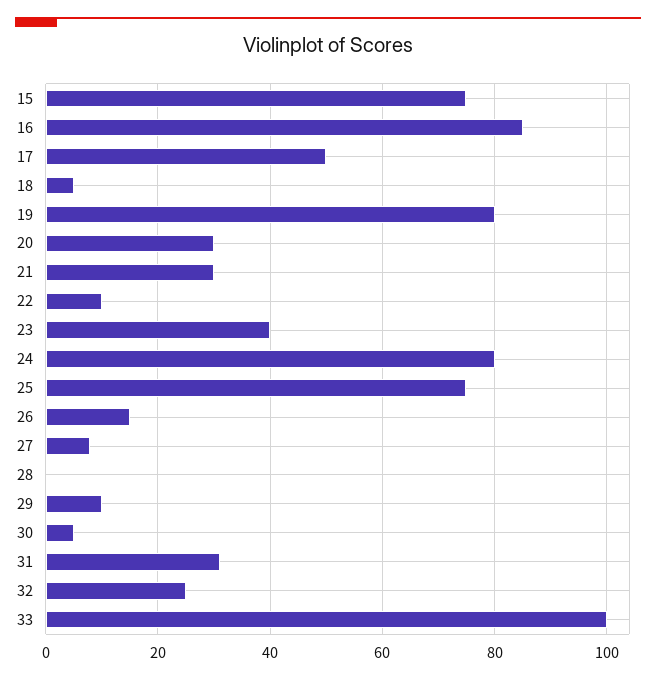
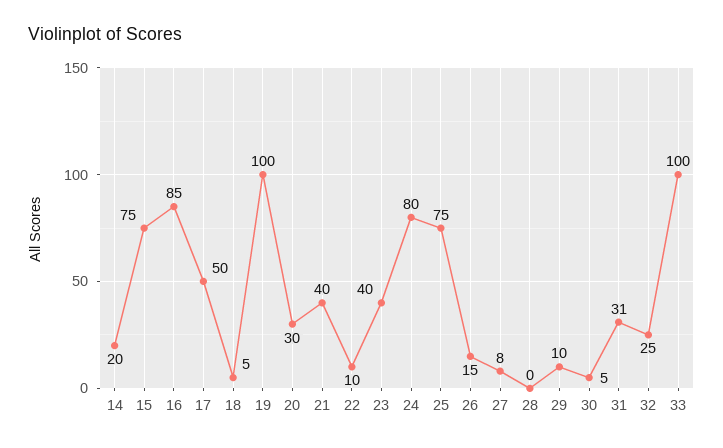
  {
    "15": 75,
    "16": 85,
    "17": 50,
    "18": 5,
-   "19": 80,
+   "19": 100,
    "20": 30,
-   "21": 30,
+   "21": 40,
    "22": 10,
    "23": 40,
    "24": 80,
    "25": 75,
    "26": 15,
    "27": 8,
    "28": 0,
    "29": 10,
    "30": 5,
    "31": 31,
    "32": 25,
-   "33": 100
+   "33": 100,
+   "14": 20
  }

